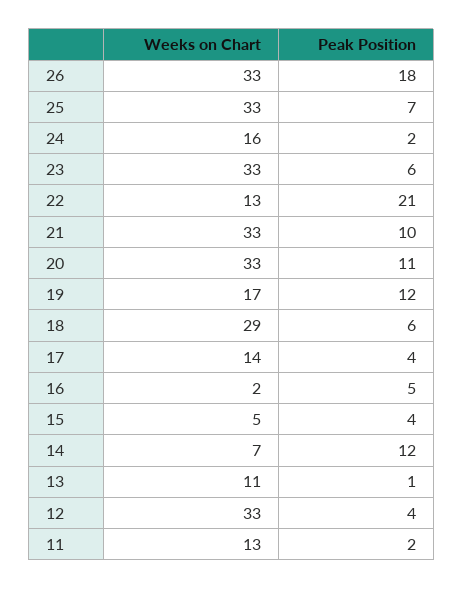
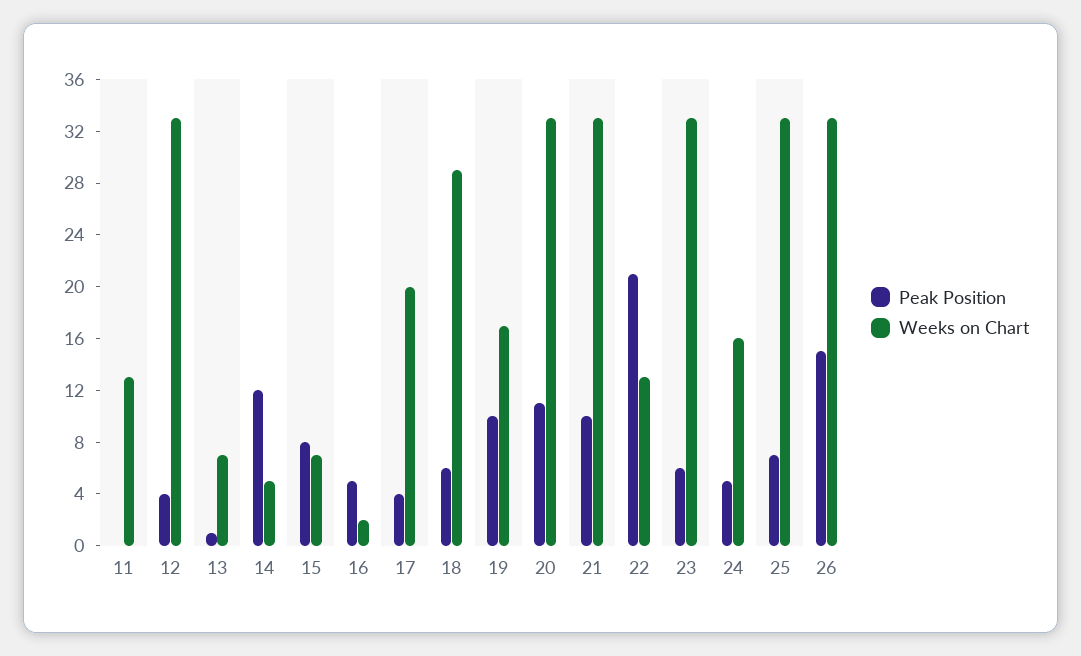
  {
    "Weeks on Chart": {
      "26": 33,
      "25": 33,
      "24": 16,
      "23": 33,
      "22": 13,
      "21": 33,
      "20": 33,
      "19": 17,
      "18": 29,
-     "17": 14,
+     "17": 20,
      "16": 2,
-     "15": 5,
+     "15": 7,
-     "14": 7,
+     "14": 5,
-     "13": 11,
+     "13": 7,
      "12": 33,
      "11": 13
    },
    "Peak Position": {
-     "26": 18,
+     "26": 15,
      "25": 7,
-     "24": 2,
+     "24": 5,
      "23": 6,
      "22": 21,
      "21": 10,
      "20": 11,
-     "19": 12,
+     "19": 10,
      "18": 6,
      "17": 4,
      "16": 5,
-     "15": 4,
+     "15": 8,
      "14": 12,
      "13": 1,
      "12": 4,
-     "11": 2
+     "11": 0
    }
  }

